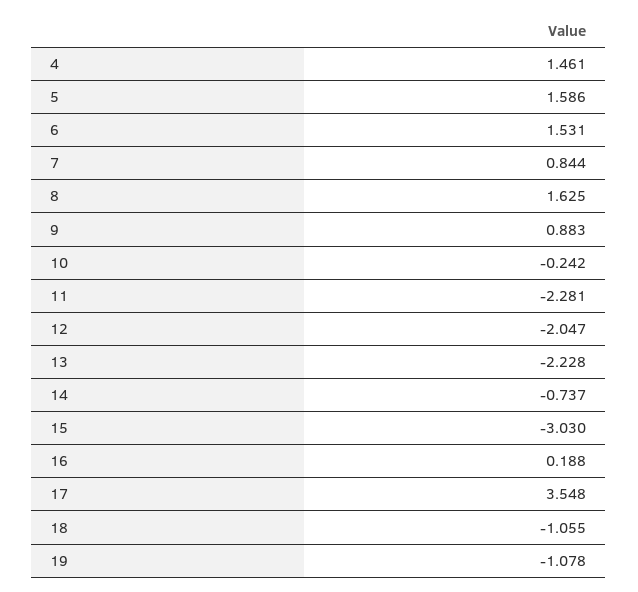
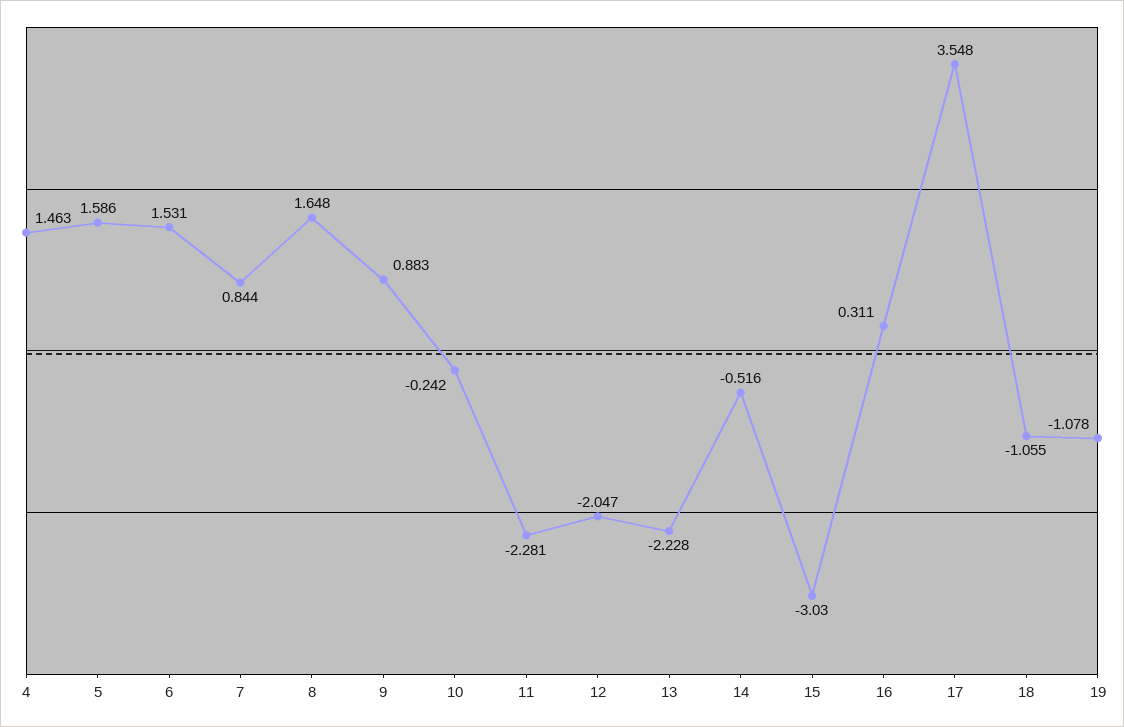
  {
-   "4": 1.461,
+   "4": 1.463,
    "5": 1.586,
    "6": 1.531,
    "7": 0.844,
-   "8": 1.625,
+   "8": 1.648,
    "9": 0.883,
    "10": -0.242,
    "11": -2.281,
    "12": -2.047,
    "13": -2.228,
-   "14": -0.737,
+   "14": -0.516,
    "15": -3.03,
-   "16": 0.188,
+   "16": 0.311,
    "17": 3.548,
    "18": -1.055,
    "19": -1.078
  }

